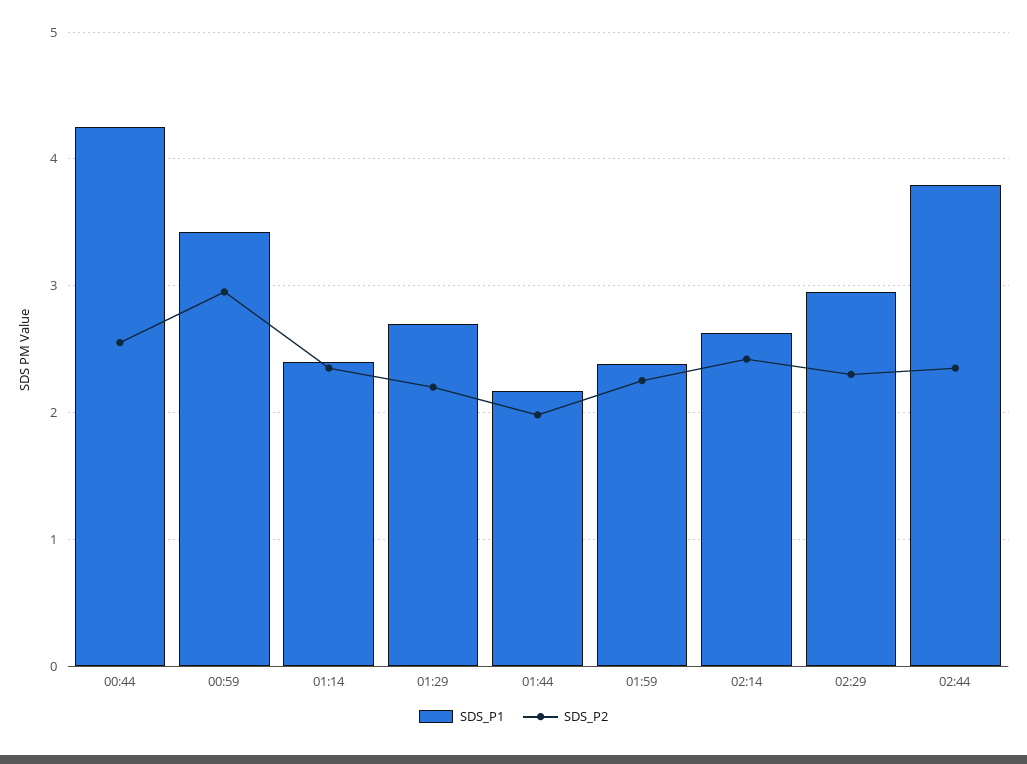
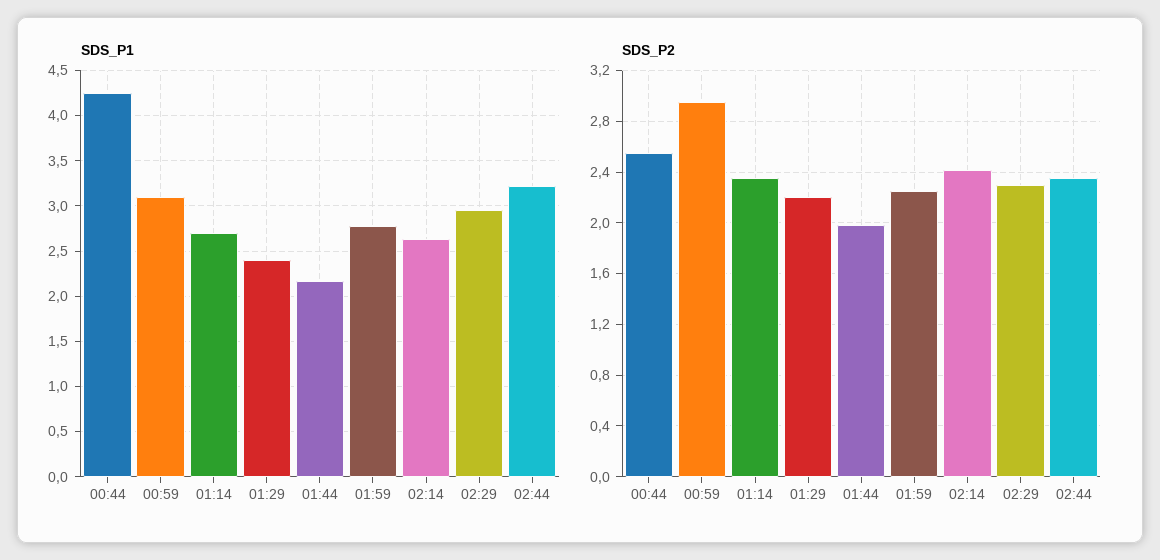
  {
    "SDS_P1": {
      "00:44": 4.3,
-     "00:59": 3.4,
+     "00:59": 3.1,
-     "01:14": 2.4,
+     "01:14": 2.7,
-     "01:29": 2.7,
+     "01:29": 2.4,
      "01:44": 2.2,
-     "01:59": 2.4,
+     "01:59": 2.8,
      "02:14": 2.6,
      "02:29": 3,
-     "02:44": 3.8
+     "02:44": 3.2
    },
    "SDS_P2": {
      "00:44": 2.55,
      "00:59": 2.95,
      "01:14": 2.35,
      "01:29": 2.2,
      "01:44": 2,
      "01:59": 2.25,
      "02:14": 2.4,
      "02:29": 2.3,
      "02:44": 2.35
    }
  }

